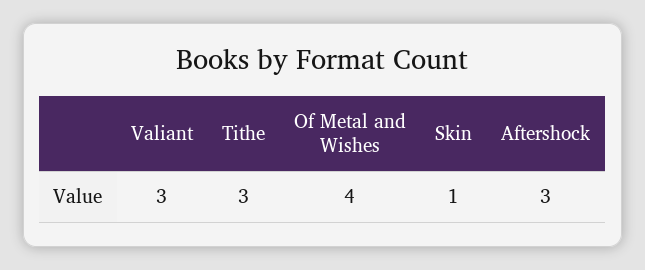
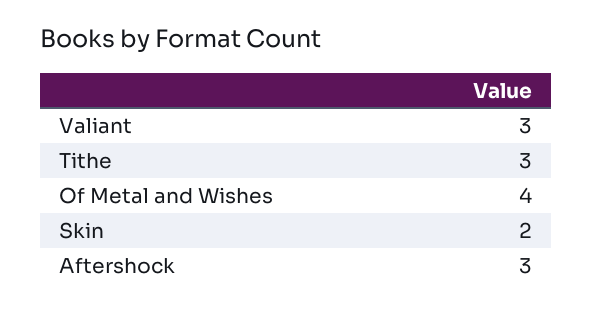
  {
    "Valiant": 3,
    "Tithe": 3,
    "Of Metal and Wishes": 4,
-   "Skin": 1,
+   "Skin": 2,
    "Aftershock": 3
  }

